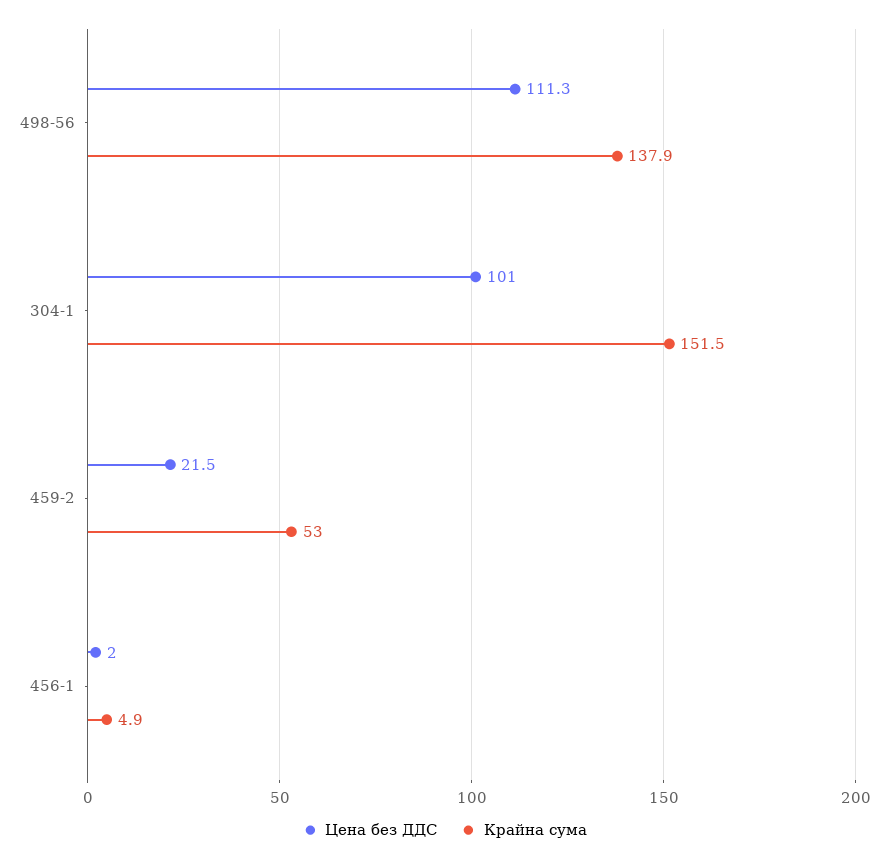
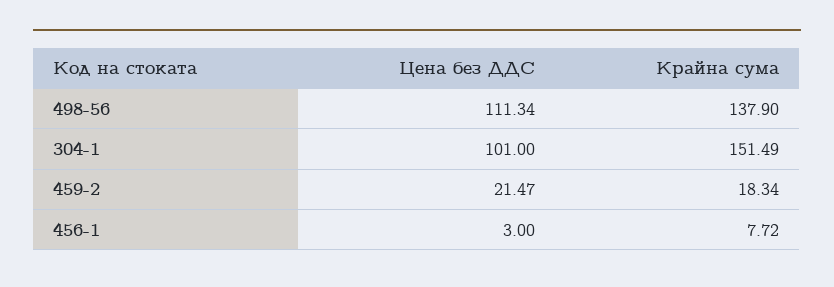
  {
    "Цена без ДДС": {
      "498-56": 111.34,
      "304-1": 101,
      "459-2": 21.47,
-     "456-1": 2
+     "456-1": 3
    },
    "Крайна сума": {
      "498-56": 137.9,
      "304-1": 151.49,
-     "459-2": 53,
+     "459-2": 18.34,
-     "456-1": 4.9
+     "456-1": 7.72
    }
  }

